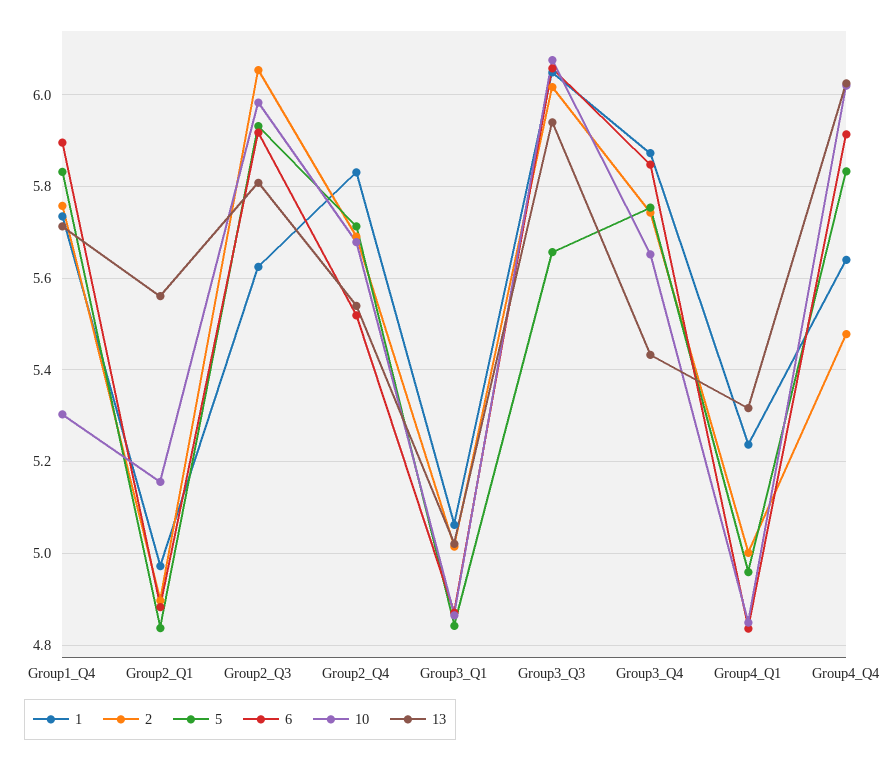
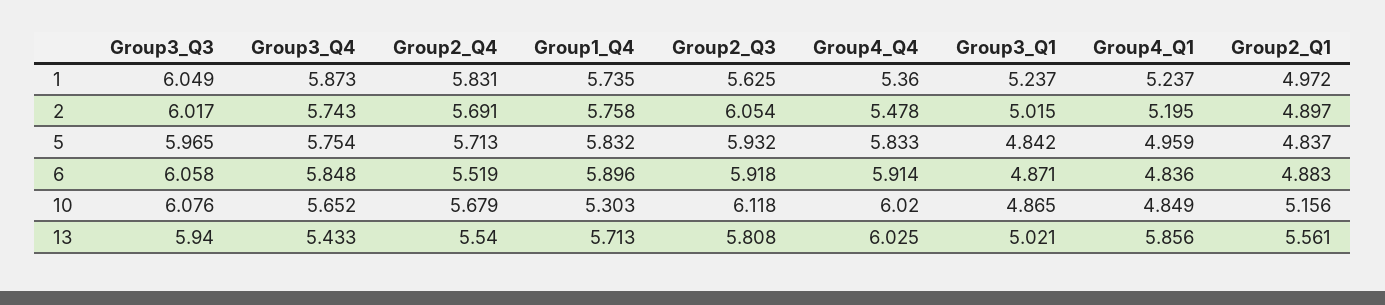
  {
    "1": {
      "Group1_Q4": 5.735,
      "Group2_Q1": 4.972,
      "Group2_Q3": 5.625,
      "Group2_Q4": 5.831,
-     "Group3_Q1": 5.06,
+     "Group3_Q1": 5.237,
      "Group3_Q3": 6.049,
      "Group3_Q4": 5.873,
      "Group4_Q1": 5.237,
-     "Group4_Q4": 5.64
+     "Group4_Q4": 5.36
    },
    "2": {
      "Group1_Q4": 5.758,
      "Group2_Q1": 4.897,
      "Group2_Q3": 6.054,
      "Group2_Q4": 5.691,
      "Group3_Q1": 5.015,
      "Group3_Q3": 6.017,
      "Group3_Q4": 5.743,
-     "Group4_Q1": 5,
+     "Group4_Q1": 5.195,
      "Group4_Q4": 5.478
    },
    "5": {
      "Group1_Q4": 5.832,
      "Group2_Q1": 4.837,
      "Group2_Q3": 5.932,
      "Group2_Q4": 5.713,
      "Group3_Q1": 4.842,
-     "Group3_Q3": 5.66,
+     "Group3_Q3": 5.965,
      "Group3_Q4": 5.754,
      "Group4_Q1": 4.959,
      "Group4_Q4": 5.833
    },
    "6": {
      "Group1_Q4": 5.896,
      "Group2_Q1": 4.883,
      "Group2_Q3": 5.918,
      "Group2_Q4": 5.519,
      "Group3_Q1": 4.871,
      "Group3_Q3": 6.058,
      "Group3_Q4": 5.848,
      "Group4_Q1": 4.836,
      "Group4_Q4": 5.914
    },
    "10": {
      "Group1_Q4": 5.303,
      "Group2_Q1": 5.156,
-     "Group2_Q3": 5.98,
+     "Group2_Q3": 6.118,
      "Group2_Q4": 5.679,
      "Group3_Q1": 4.865,
      "Group3_Q3": 6.076,
      "Group3_Q4": 5.652,
      "Group4_Q1": 4.849,
      "Group4_Q4": 6.02
    },
    "13": {
      "Group1_Q4": 5.713,
      "Group2_Q1": 5.561,
      "Group2_Q3": 5.808,
      "Group2_Q4": 5.54,
      "Group3_Q1": 5.021,
      "Group3_Q3": 5.94,
      "Group3_Q4": 5.433,
-     "Group4_Q1": 5.32,
+     "Group4_Q1": 5.856,
      "Group4_Q4": 6.025
    }
  }

